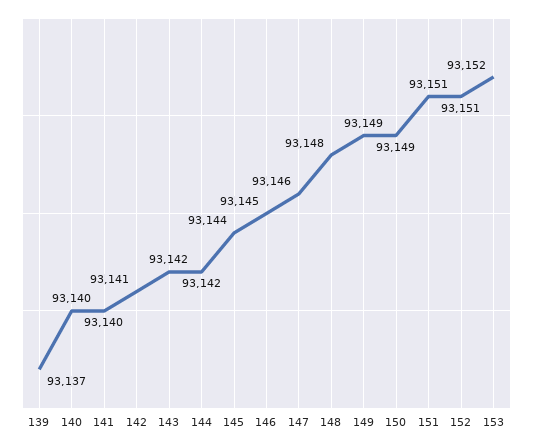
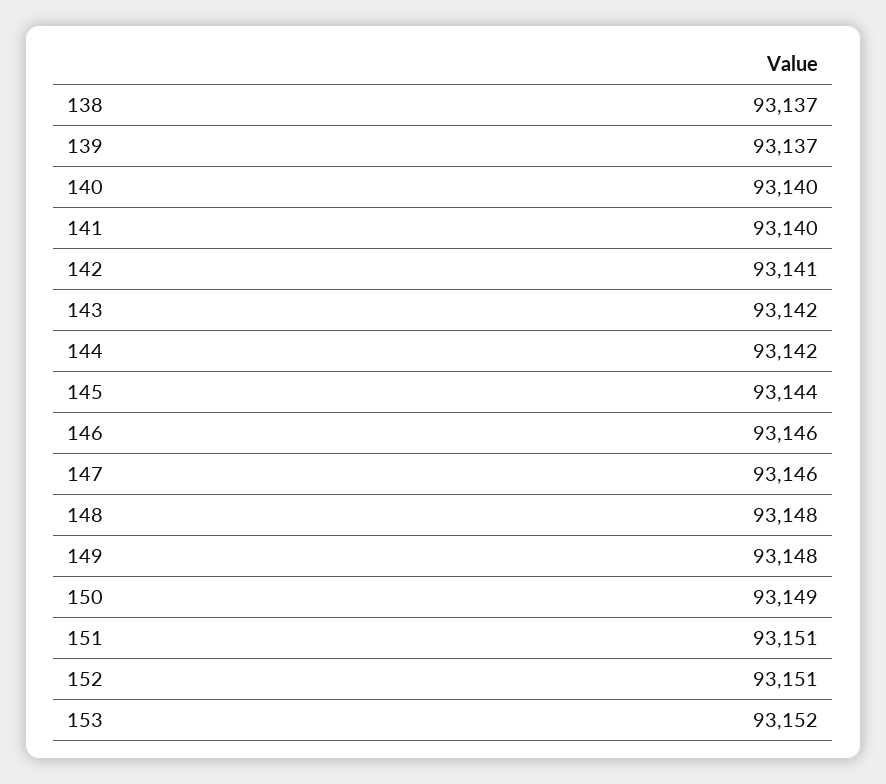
  {
    "139": 93137,
    "140": 93140,
    "141": 93140,
    "142": 93141,
    "143": 93142,
    "144": 93142,
    "145": 93144,
-   "146": 93145,
+   "146": 93146,
    "147": 93146,
    "148": 93148,
-   "149": 93149,
+   "149": 93148,
    "150": 93149,
    "151": 93151,
    "152": 93151,
-   "153": 93152
+   "153": 93152,
+   "138": 93137
  }

